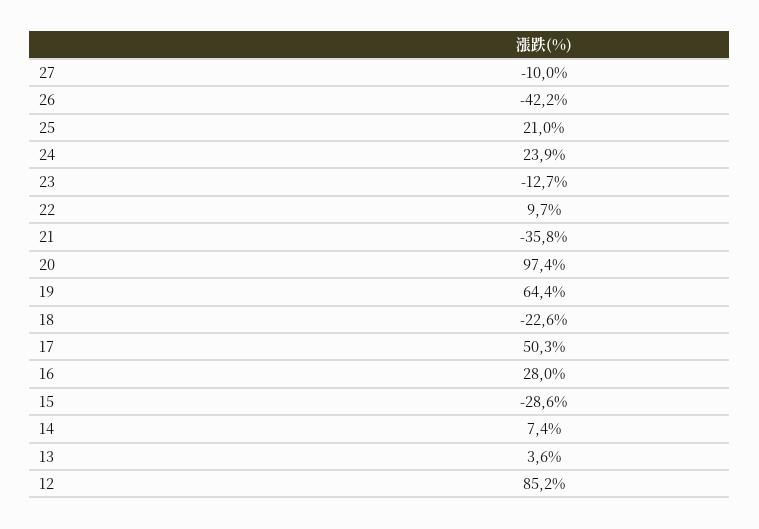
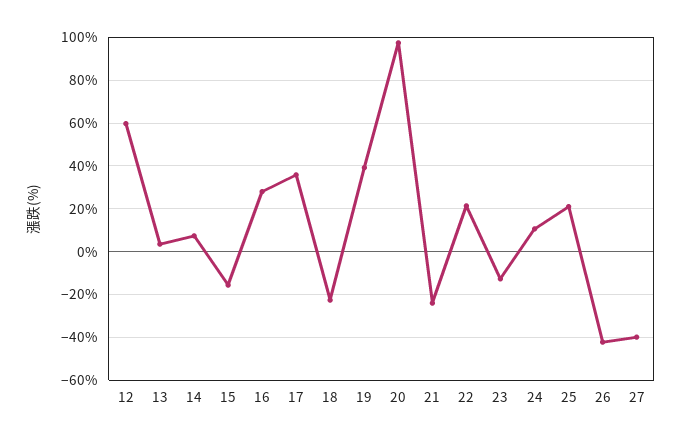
  {
-   "27": -10,
+   "27": -40,
    "26": -42.2,
    "25": 21,
-   "24": 23.9,
+   "24": 10,
    "23": -12.7,
-   "22": 9.7,
+   "22": 20,
-   "21": -35.8,
+   "21": -25,
    "20": 97.4,
-   "19": 64.4,
+   "19": 40,
    "18": -22.6,
-   "17": 50.3,
+   "17": 35,
    "16": 28,
-   "15": -28.6,
+   "15": -15,
    "14": 7.4,
    "13": 3.6,
-   "12": 85.2
+   "12": 60
  }

